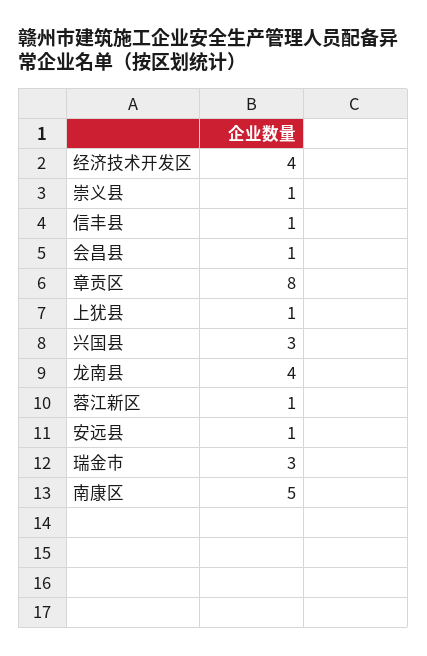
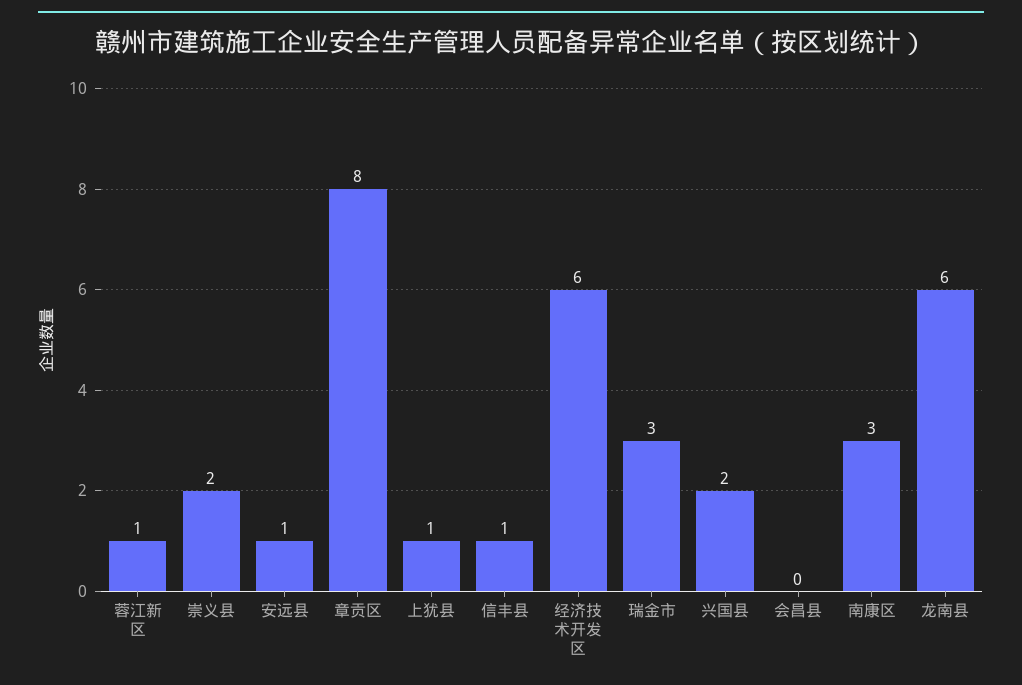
  {
-   "经济技术开发区": 4,
+   "经济技术开发区": 6,
-   "崇义县": 1,
+   "崇义县": 2,
    "信丰县": 1,
-   "会昌县": 1,
+   "会昌县": 0,
    "章贡区": 8,
    "上犹县": 1,
-   "兴国县": 3,
+   "兴国县": 2,
-   "龙南县": 4,
+   "龙南县": 6,
    "蓉江新区": 1,
    "安远县": 1,
    "瑞金市": 3,
-   "南康区": 5
+   "南康区": 3
  }

